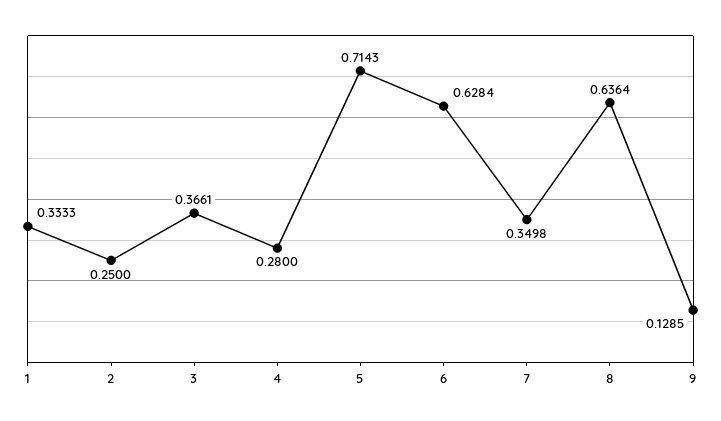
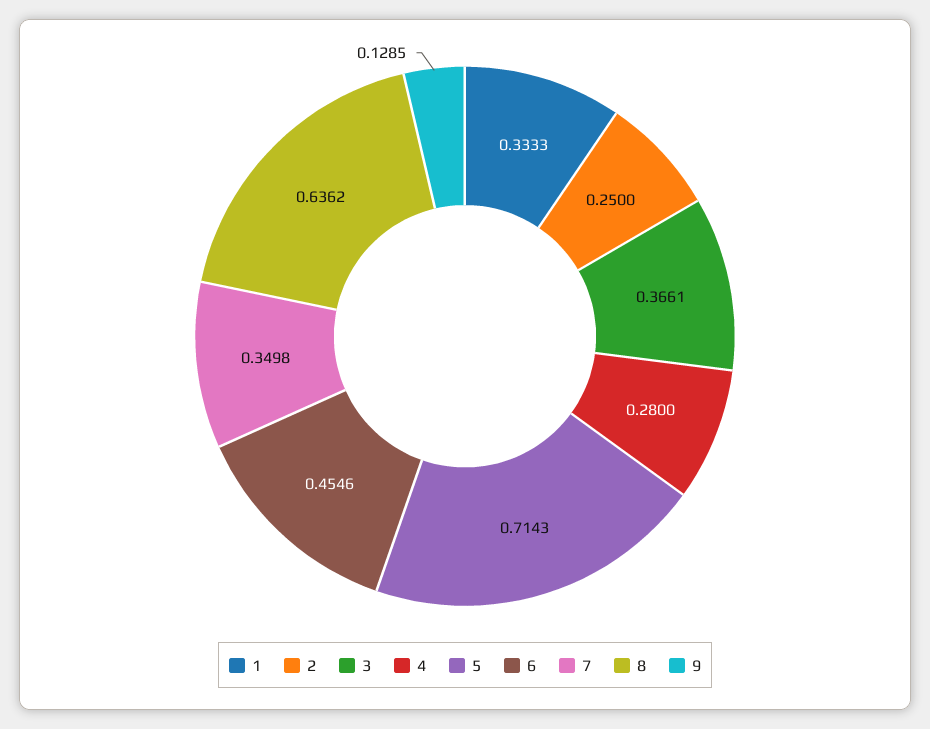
  {
    "1": 0.3333,
    "2": 0.25,
    "3": 0.3661,
    "4": 0.28,
    "5": 0.7143,
-   "6": 0.6284,
+   "6": 0.4546,
    "7": 0.3498,
-   "8": 0.6364,
+   "8": 0.6362,
    "9": 0.1285
  }

